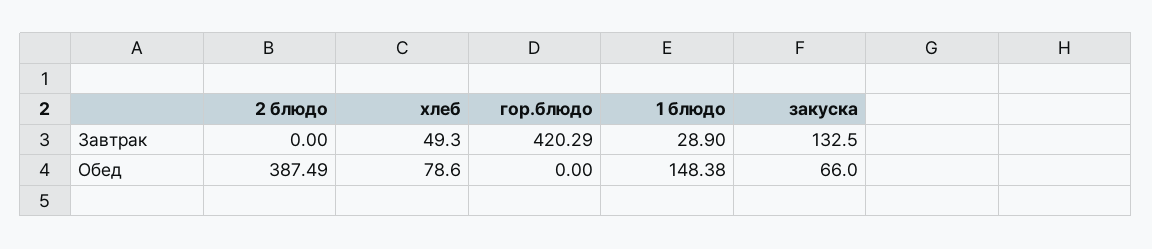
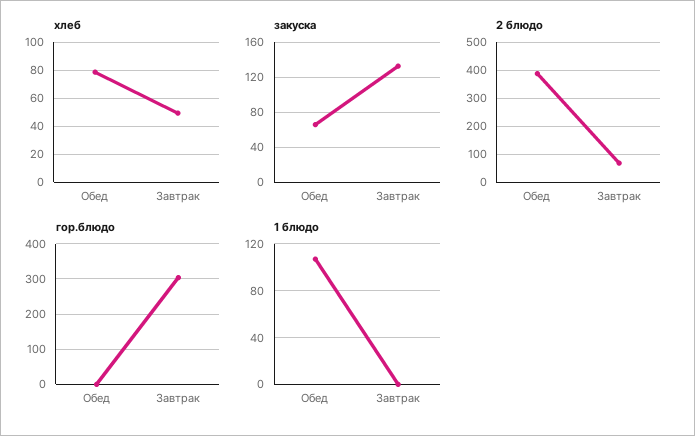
  {
    "2 блюдо": {
-     "Завтрак": 0,
+     "Завтрак": 75,
      "Обед": 387.49
    },
    "хлеб": {
      "Завтрак": 49.3,
      "Обед": 78.6
    },
    "гор.блюдо": {
-     "Завтрак": 420.29,
+     "Завтрак": 300,
      "Обед": 0
    },
    "1 блюдо": {
-     "Завтрак": 28.9,
+     "Завтрак": 0,
-     "Обед": 148.38
+     "Обед": 110
    },
    "закуска": {
      "Завтрак": 132.5,
      "Обед": 66
    }
  }

